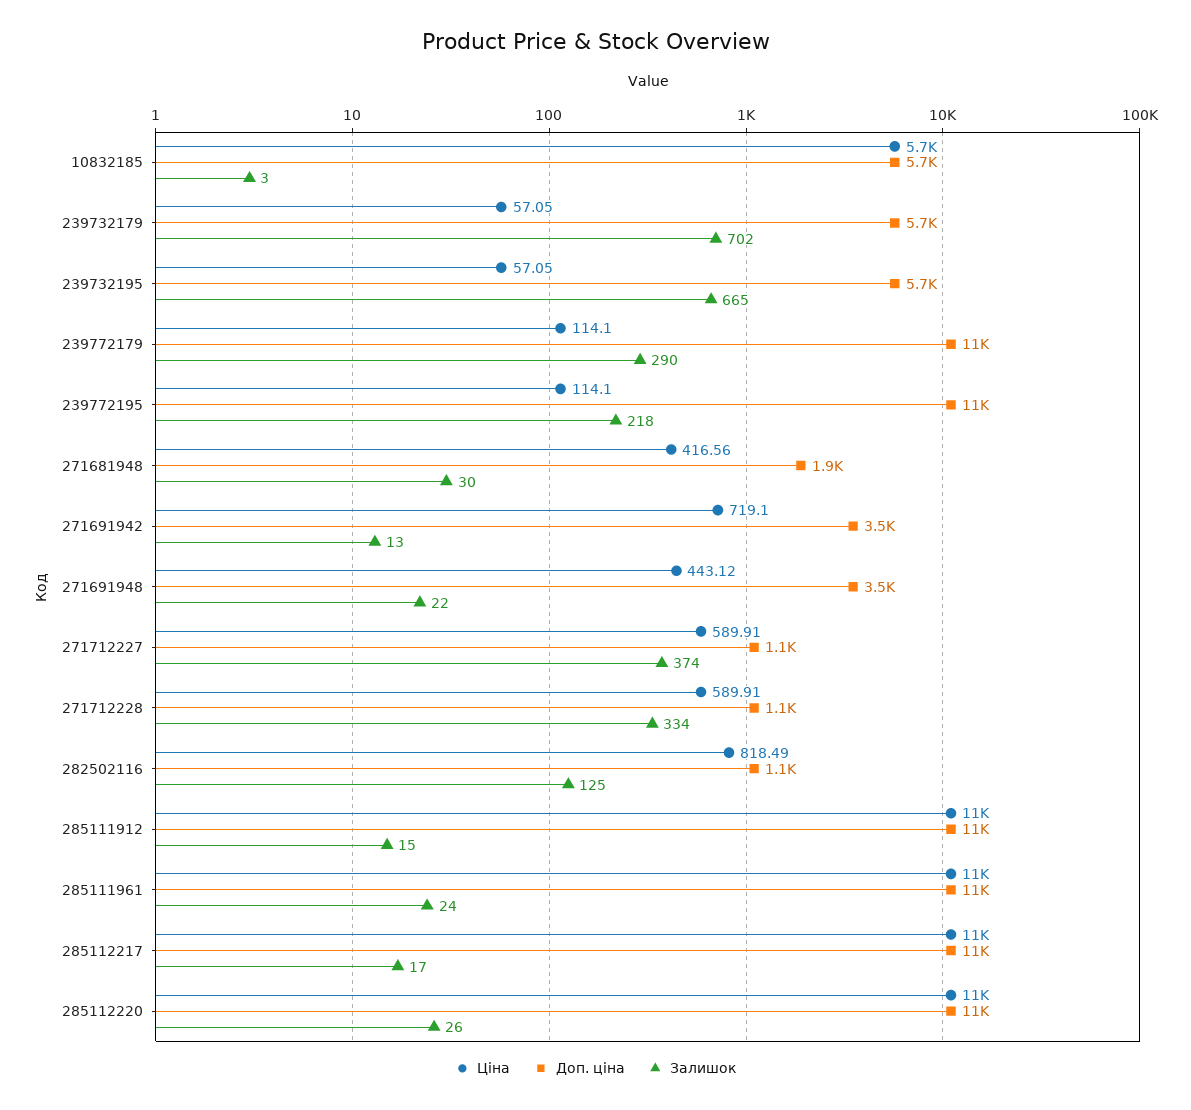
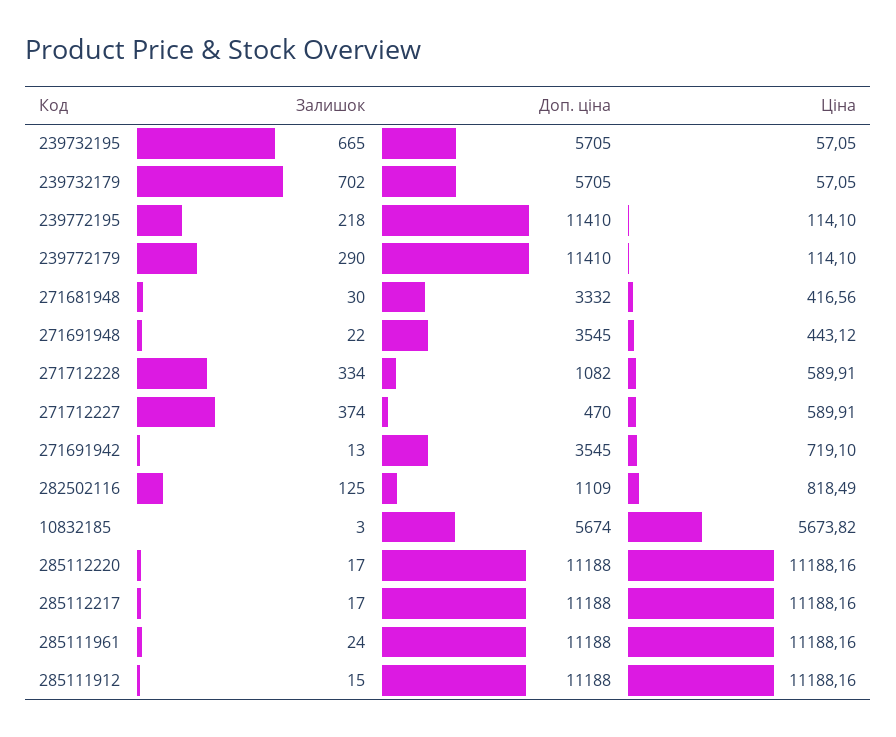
  {
    "Ціна": {
      "10832185": 5673.82,
      "239732179": 57.05,
      "239732195": 57.05,
      "239772179": 114.1,
      "239772195": 114.1,
      "271681948": 416.56,
      "271691942": 719.1,
      "271691948": 443.12,
      "271712227": 589.91,
      "271712228": 589.91,
      "282502116": 818.49,
      "285111912": 11188.16,
      "285111961": 11188.16,
      "285112217": 11188.16,
      "285112220": 11188.16
    },
    "Доп. ціна": {
      "10832185": 5674,
      "239732179": 5705,
      "239732195": 5705,
      "239772179": 11410,
      "239772195": 11410,
-     "271681948": 1900,
+     "271681948": 3332,
      "271691942": 3545,
      "271691948": 3545,
-     "271712227": 1100,
+     "271712227": 470,
      "271712228": 1082,
      "282502116": 1109,
      "285111912": 11188,
      "285111961": 11188,
      "285112217": 11188,
      "285112220": 11188
    },
    "Залишок": {
      "10832185": 3,
      "239732179": 702,
      "239732195": 665,
      "239772179": 290,
      "239772195": 218,
      "271681948": 30,
      "271691942": 13,
      "271691948": 22,
      "271712227": 374,
      "271712228": 334,
      "282502116": 125,
      "285111912": 15,
      "285111961": 24,
      "285112217": 17,
-     "285112220": 26
+     "285112220": 17
    }
  }

